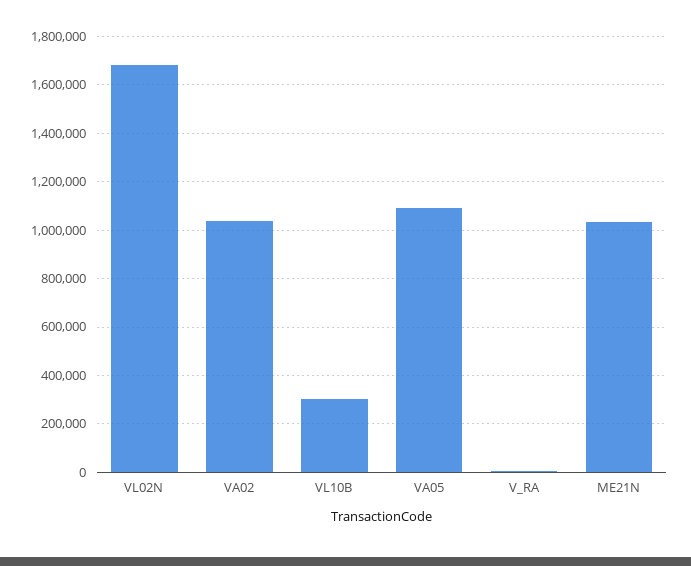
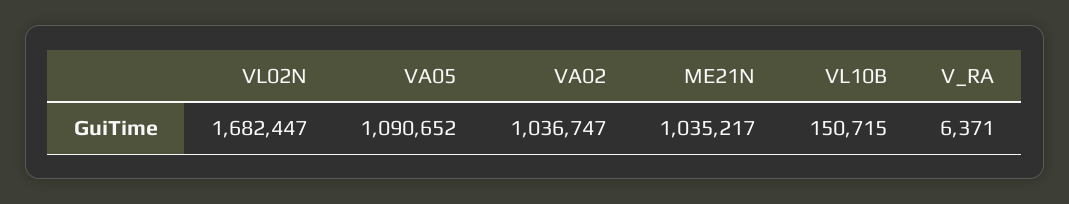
  {
    "VL02N": 1682447,
    "VA02": 1036747,
-   "VL10B": 300000,
+   "VL10B": 150715,
    "VA05": 1090652,
    "V_RA": 6371,
    "ME21N": 1035217
  }

